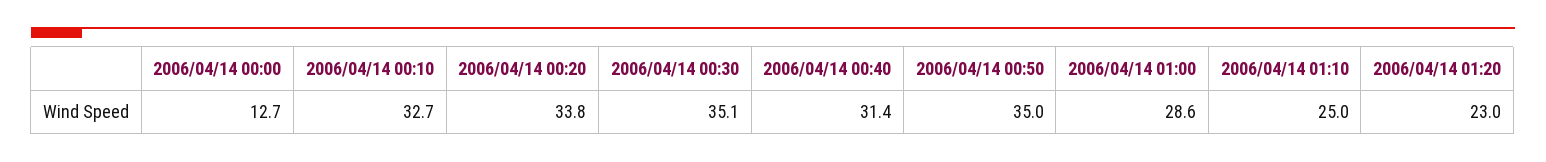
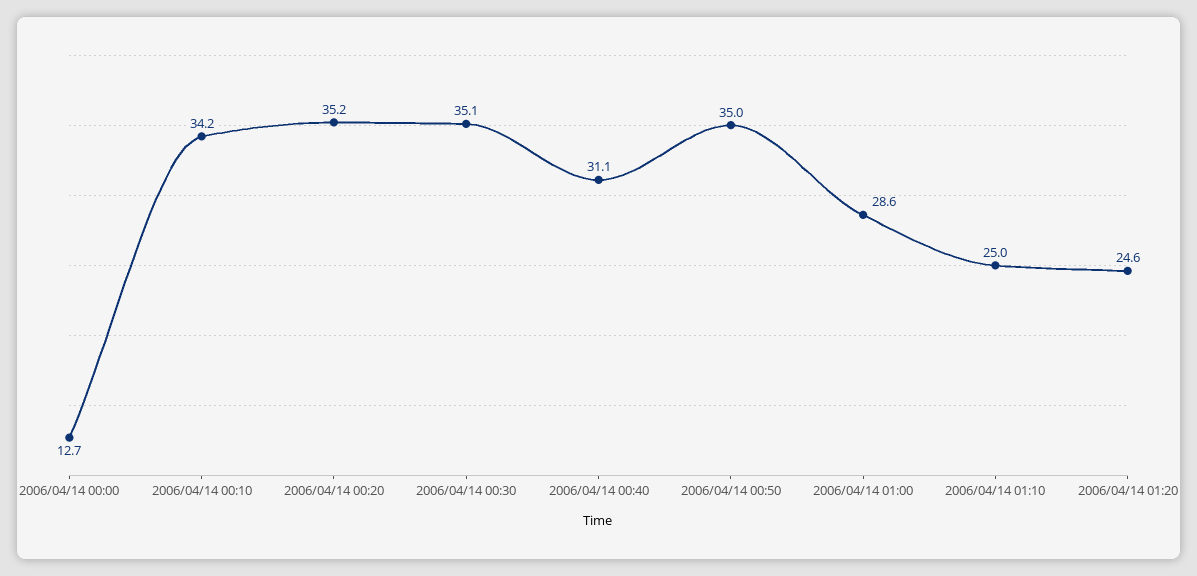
  {
    "2006/04/14 00:00": 12.7,
-   "2006/04/14 00:10": 32.7,
+   "2006/04/14 00:10": 34.2,
-   "2006/04/14 00:20": 33.8,
+   "2006/04/14 00:20": 35.2,
    "2006/04/14 00:30": 35.1,
-   "2006/04/14 00:40": 31.4,
+   "2006/04/14 00:40": 31.1,
    "2006/04/14 00:50": 35,
    "2006/04/14 01:00": 28.6,
    "2006/04/14 01:10": 25,
-   "2006/04/14 01:20": 23
+   "2006/04/14 01:20": 24.6
  }

